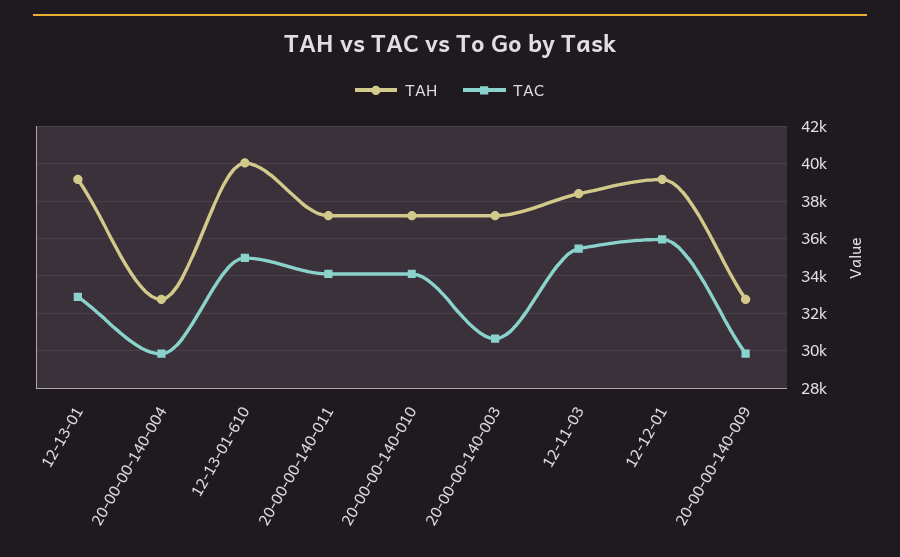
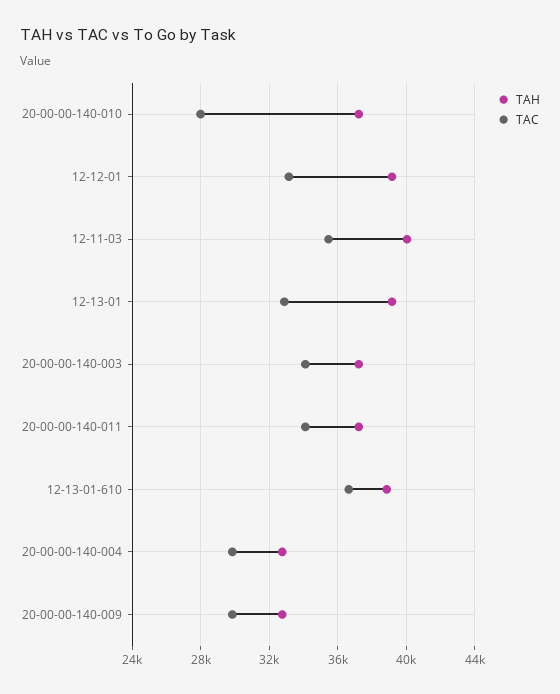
  {
    "TAH": {
      "12-13-01": 39000,
      "20-00-00-140-004": 33000,
-     "12-13-01-610": 40000,
+     "12-13-01-610": 39000,
      "20-00-00-140-011": 37000,
      "20-00-00-140-010": 37000,
      "20-00-00-140-003": 37000,
-     "12-11-03": 38500,
+     "12-11-03": 40000,
      "12-12-01": 39000,
      "20-00-00-140-009": 33000
    },
    "TAC": {
      "12-13-01": 33000,
      "20-00-00-140-004": 30000,
-     "12-13-01-610": 35000,
+     "12-13-01-610": 36500,
      "20-00-00-140-011": 34000,
-     "20-00-00-140-010": 34000,
+     "20-00-00-140-010": 28000,
-     "20-00-00-140-003": 30500,
+     "20-00-00-140-003": 34000,
      "12-11-03": 35500,
-     "12-12-01": 36000,
+     "12-12-01": 33000,
      "20-00-00-140-009": 30000
    }
  }

